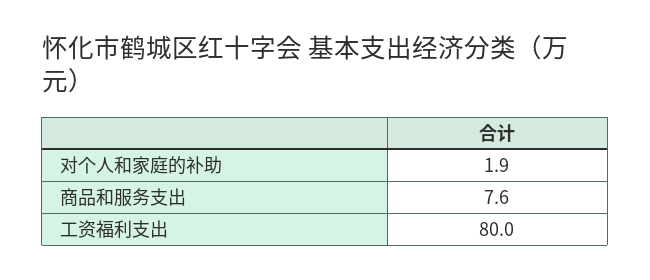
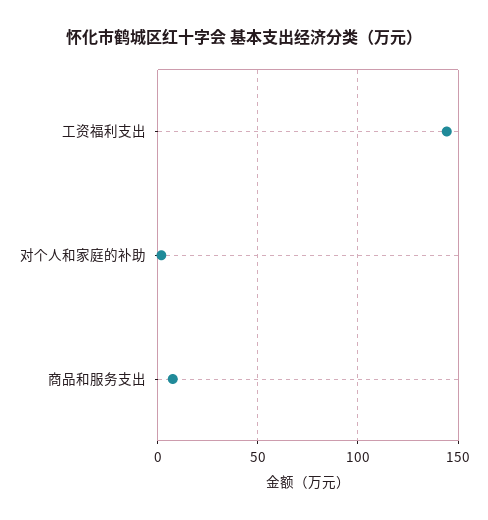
  {
    "对个人和家庭的补助": 1.9,
    "商品和服务支出": 7.6,
-   "工资福利支出": 80
+   "工资福利支出": 145
  }

